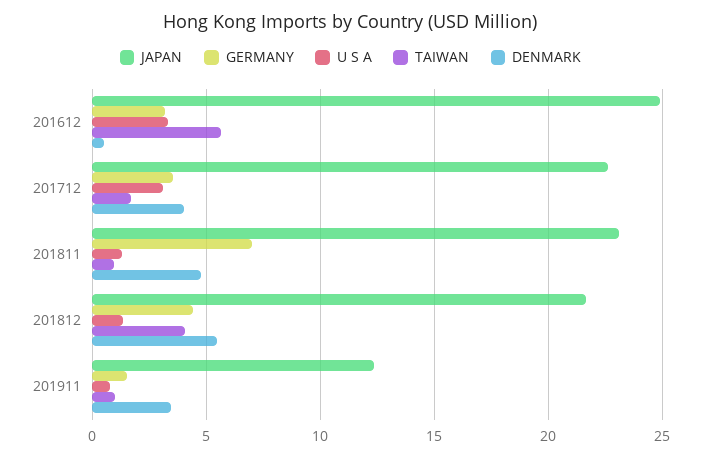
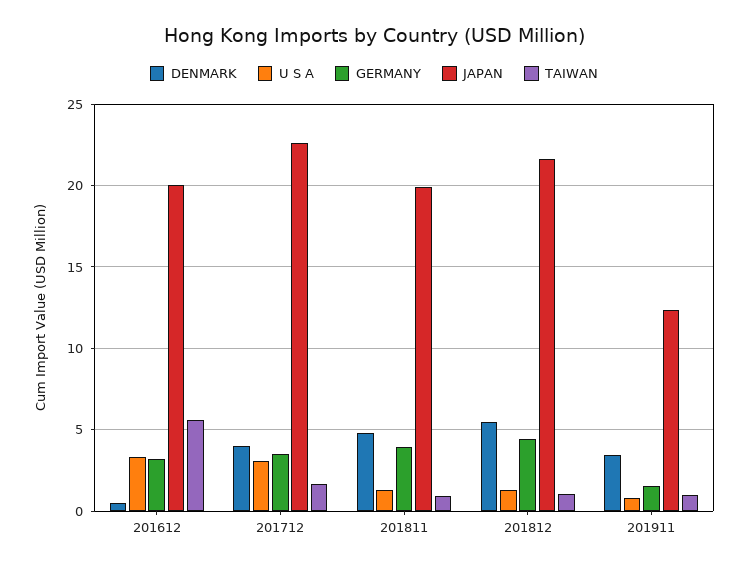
  {
    "JAPAN": {
-     "201612": 25,
+     "201612": 20,
      "201712": 22.5,
-     "201811": 23,
+     "201811": 20,
      "201812": 21.5,
      "201911": 12.5
    },
    "GERMANY": {
      "201612": 3,
      "201712": 3.5,
-     "201811": 7,
+     "201811": 4,
      "201812": 4.5,
      "201911": 1.5
    },
    "U S A": {
      "201612": 3.5,
      "201712": 3,
      "201811": 1.5,
      "201812": 1.5,
      "201911": 1
    },
    "TAIWAN": {
      "201612": 5.5,
      "201712": 1.5,
      "201811": 1,
-     "201812": 4,
+     "201812": 1,
      "201911": 1
    },
    "DENMARK": {
      "201612": 0.5,
      "201712": 4,
      "201811": 5,
      "201812": 5.5,
      "201911": 3.5
    }
  }

